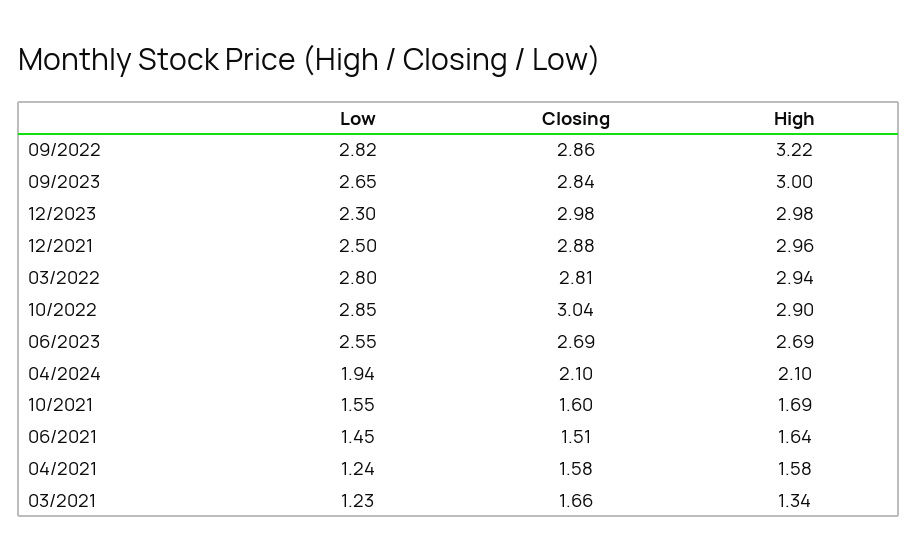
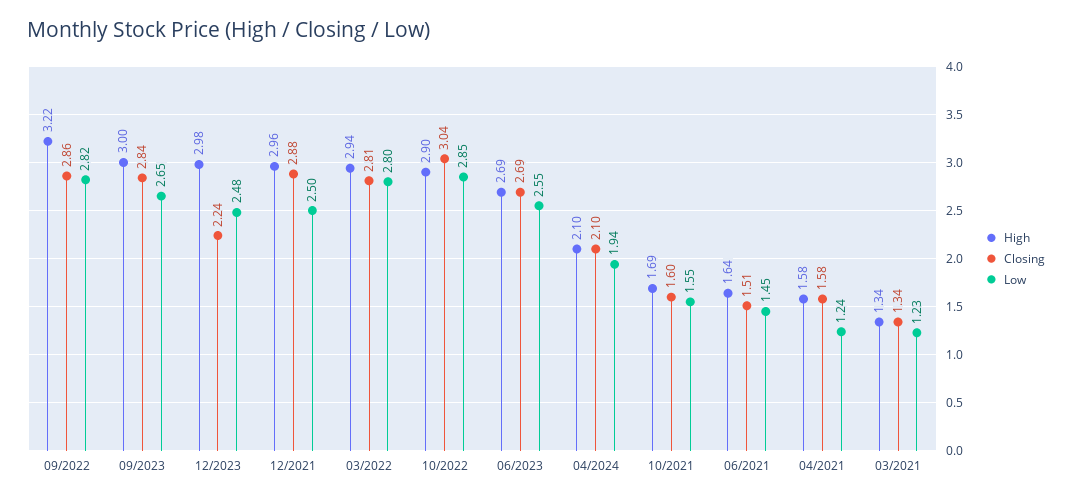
  {
    "Low": {
      "09/2022": 2.82,
      "09/2023": 2.65,
-     "12/2023": 2.3,
+     "12/2023": 2.48,
      "12/2021": 2.5,
      "03/2022": 2.8,
      "10/2022": 2.85,
      "06/2023": 2.55,
      "04/2024": 1.94,
      "10/2021": 1.55,
      "06/2021": 1.45,
      "04/2021": 1.24,
      "03/2021": 1.23
    },
    "Closing": {
      "09/2022": 2.86,
      "09/2023": 2.84,
-     "12/2023": 2.98,
+     "12/2023": 2.24,
      "12/2021": 2.88,
      "03/2022": 2.81,
      "10/2022": 3.04,
      "06/2023": 2.69,
      "04/2024": 2.1,
      "10/2021": 1.6,
      "06/2021": 1.51,
      "04/2021": 1.58,
-     "03/2021": 1.66
+     "03/2021": 1.34
    },
    "High": {
      "09/2022": 3.22,
      "09/2023": 3,
      "12/2023": 2.98,
      "12/2021": 2.96,
      "03/2022": 2.94,
      "10/2022": 2.9,
      "06/2023": 2.69,
      "04/2024": 2.1,
      "10/2021": 1.69,
      "06/2021": 1.64,
      "04/2021": 1.58,
      "03/2021": 1.34
    }
  }

